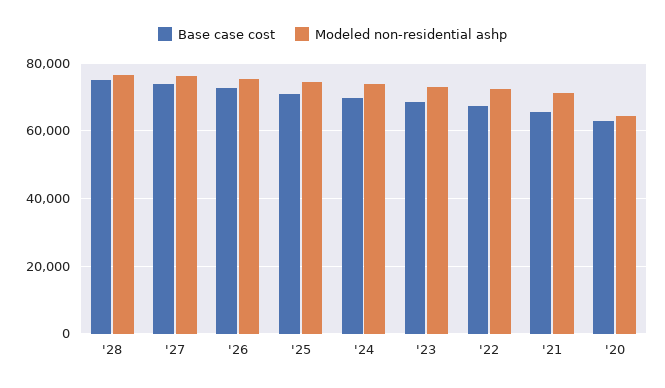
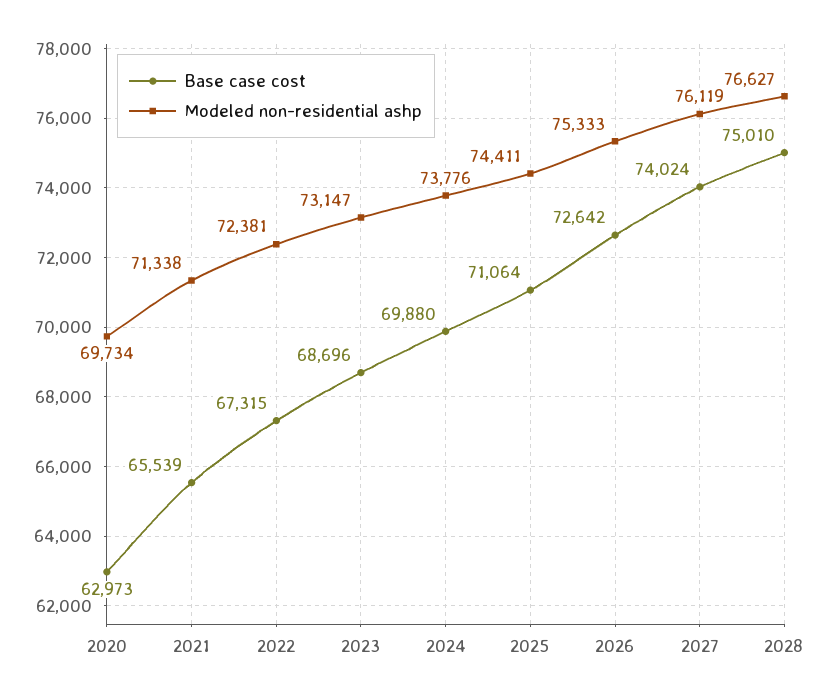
  {
    "Base case cost": {
      "'28": 75010,
      "'27": 74024,
      "'26": 72642,
      "'25": 71064,
      "'24": 69880,
      "'23": 68696,
      "'22": 67315,
      "'21": 65539,
      "'20": 62973
    },
    "Modeled non-residential ashp": {
      "'28": 76627,
      "'27": 76119,
      "'26": 75333,
      "'25": 74411,
      "'24": 73776,
      "'23": 73147,
      "'22": 72381,
      "'21": 71338,
-     "'20": 64000
+     "'20": 69734
    }
  }

